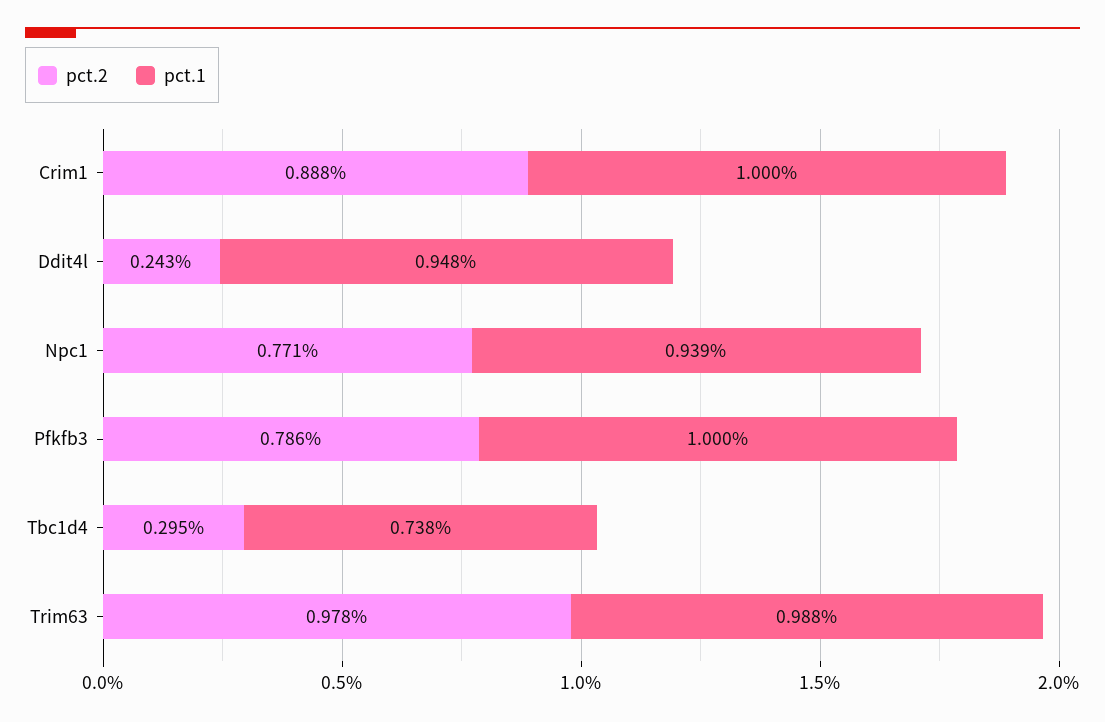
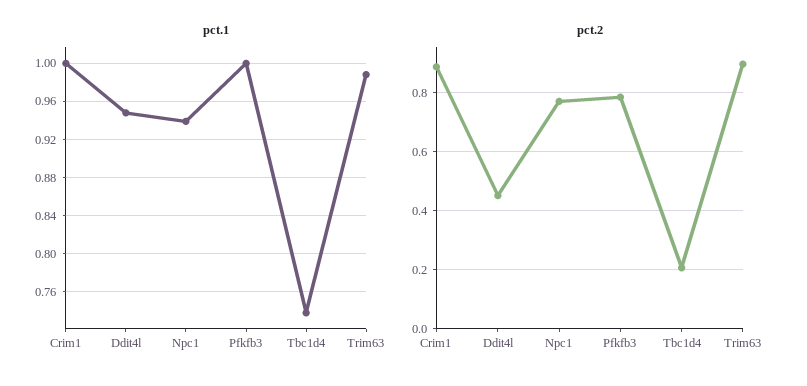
  {
    "pct.2": {
      "Crim1": 0.888,
-     "Ddit4l": 0.243,
+     "Ddit4l": 0.45,
      "Npc1": 0.771,
      "Pfkfb3": 0.786,
-     "Tbc1d4": 0.295,
+     "Tbc1d4": 0.2,
-     "Trim63": 0.978
+     "Trim63": 0.9
    },
    "pct.1": {
      "Crim1": 1,
      "Ddit4l": 0.948,
      "Npc1": 0.939,
      "Pfkfb3": 1,
      "Tbc1d4": 0.738,
      "Trim63": 0.988
    }
  }

